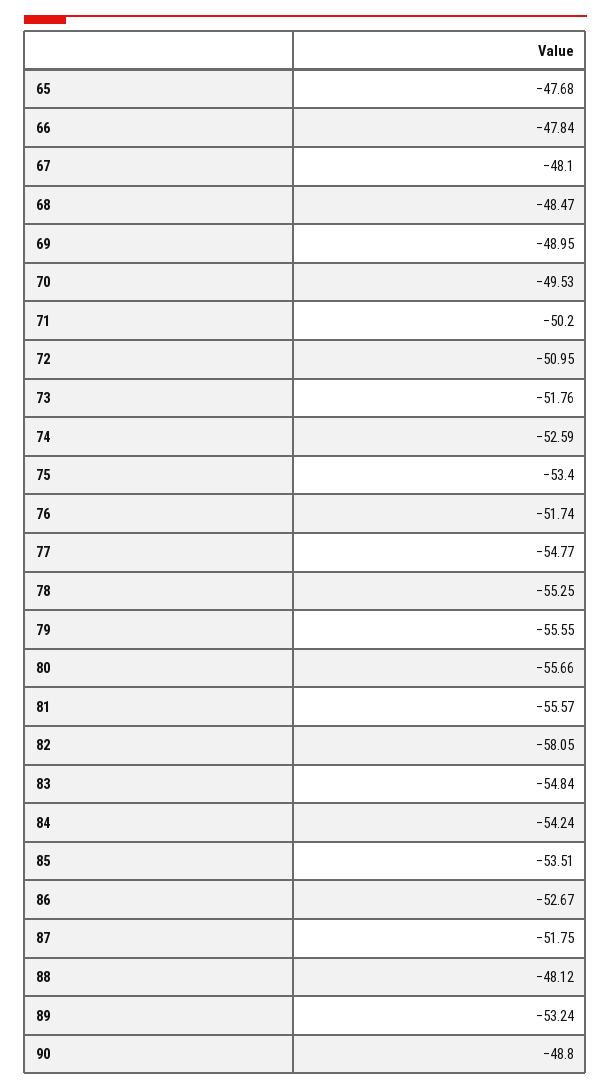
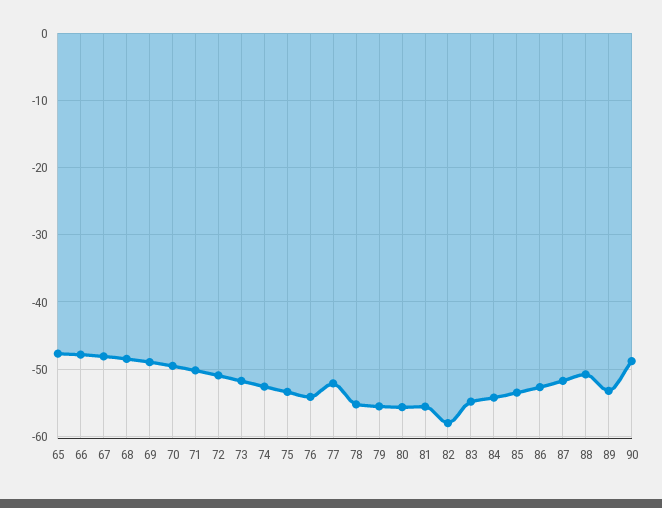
  {
    "65": -47.68,
    "66": -47.84,
    "67": -48.1,
    "68": -48.47,
    "69": -48.95,
    "70": -49.53,
    "71": -50.2,
    "72": -50.95,
    "73": -51.76,
    "74": -52.59,
    "75": -53.4,
-   "76": -51.74,
+   "76": -54,
-   "77": -54.77,
+   "77": -52,
    "78": -55.25,
    "79": -55.55,
    "80": -55.66,
    "81": -55.57,
    "82": -58.05,
    "83": -54.84,
    "84": -54.24,
    "85": -53.51,
    "86": -52.67,
    "87": -51.75,
-   "88": -48.12,
+   "88": -51,
    "89": -53.24,
    "90": -48.8
  }

